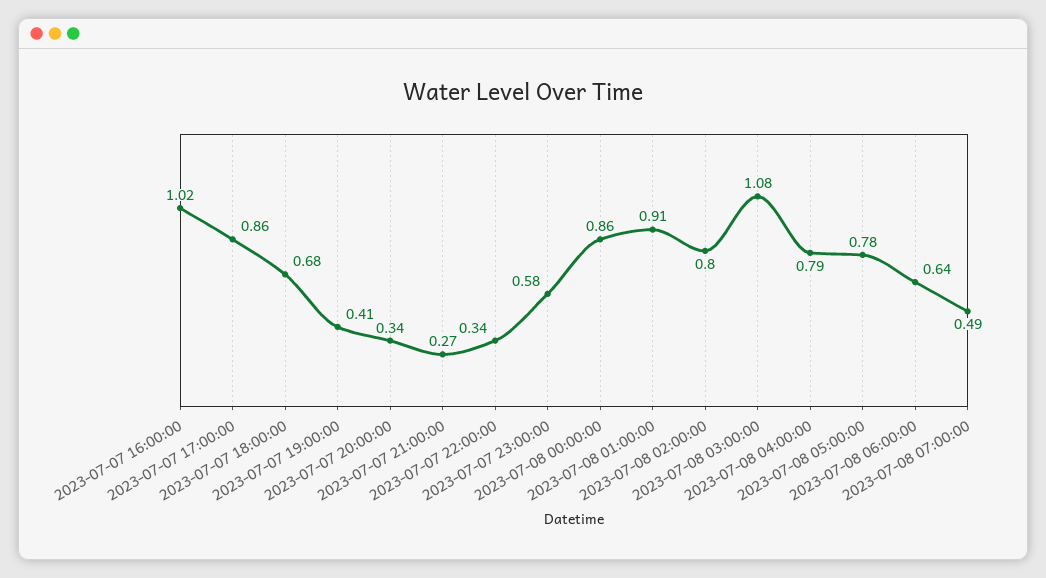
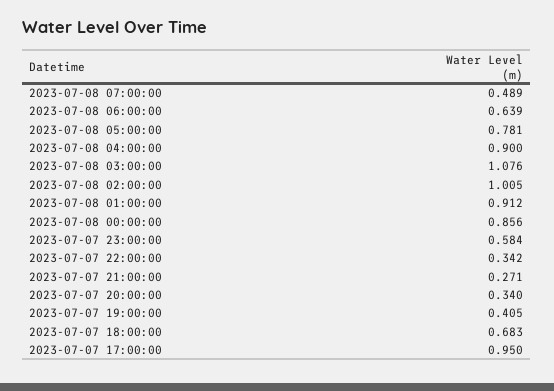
  {
-   "2023-07-07 16:00:00": 1.02,
-   "2023-07-07 17:00:00": 0.86,
+   "2023-07-07 17:00:00": 0.95,
    "2023-07-07 18:00:00": 0.683,
    "2023-07-07 19:00:00": 0.405,
    "2023-07-07 20:00:00": 0.34,
    "2023-07-07 21:00:00": 0.271,
    "2023-07-07 22:00:00": 0.342,
    "2023-07-07 23:00:00": 0.584,
    "2023-07-08 00:00:00": 0.856,
    "2023-07-08 01:00:00": 0.912,
-   "2023-07-08 02:00:00": 0.8,
+   "2023-07-08 02:00:00": 1.005,
    "2023-07-08 03:00:00": 1.076,
-   "2023-07-08 04:00:00": 0.79,
+   "2023-07-08 04:00:00": 0.9,
    "2023-07-08 05:00:00": 0.781,
    "2023-07-08 06:00:00": 0.639,
    "2023-07-08 07:00:00": 0.489
  }

